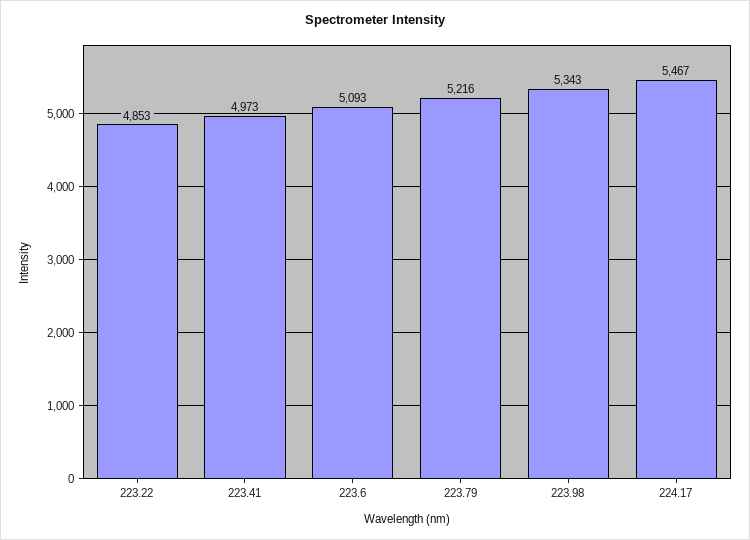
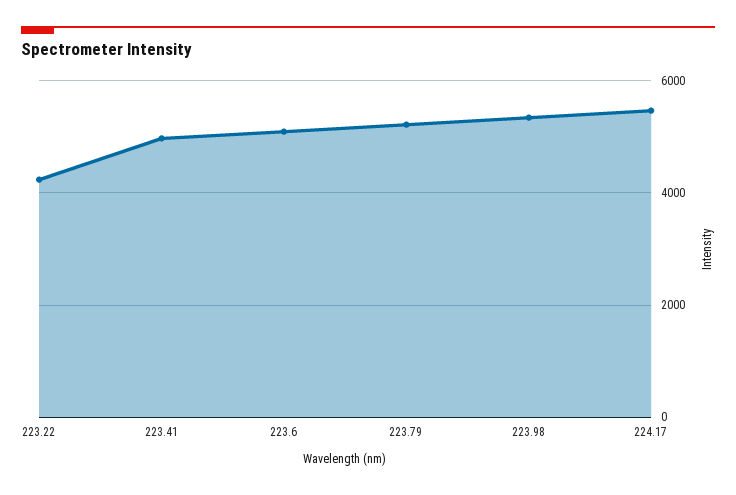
  {
-   "223.22": 4853,
+   "223.22": 4200,
    "223.41": 4973,
    "223.6": 5093,
    "223.79": 5216,
    "223.98": 5343,
    "224.17": 5467
  }

